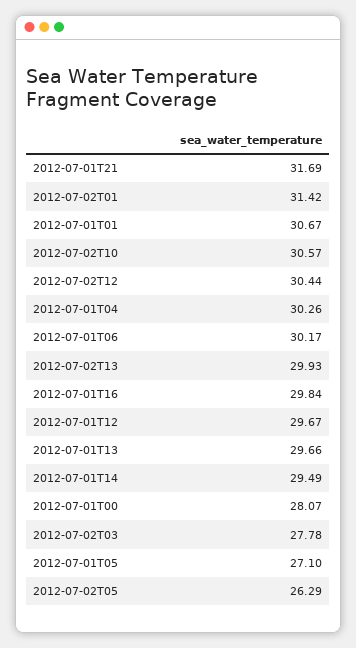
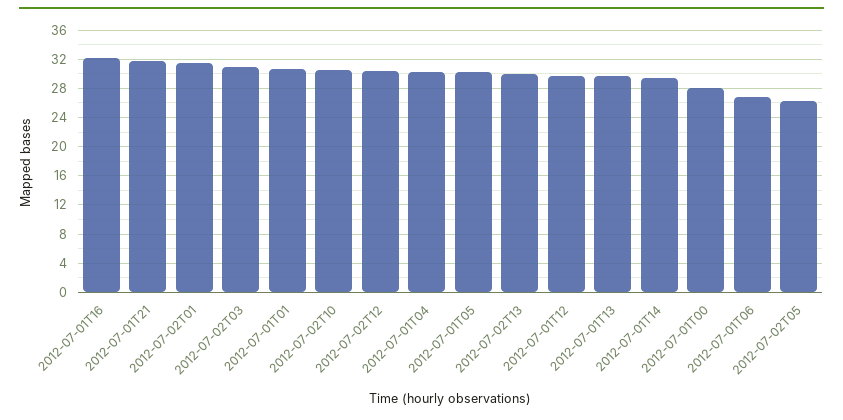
  {
    "2012-07-01T21": 31.69,
    "2012-07-02T01": 31.42,
    "2012-07-01T01": 30.67,
    "2012-07-02T10": 30.57,
    "2012-07-02T12": 30.44,
    "2012-07-01T04": 30.26,
-   "2012-07-01T06": 30.17,
+   "2012-07-01T06": 27,
    "2012-07-02T13": 29.93,
-   "2012-07-01T16": 29.84,
+   "2012-07-01T16": 32,
    "2012-07-01T12": 29.67,
    "2012-07-01T13": 29.66,
    "2012-07-01T14": 29.49,
    "2012-07-01T00": 28.07,
-   "2012-07-02T03": 27.78,
+   "2012-07-02T03": 31,
-   "2012-07-01T05": 27.1,
+   "2012-07-01T05": 30,
    "2012-07-02T05": 26.29
  }

